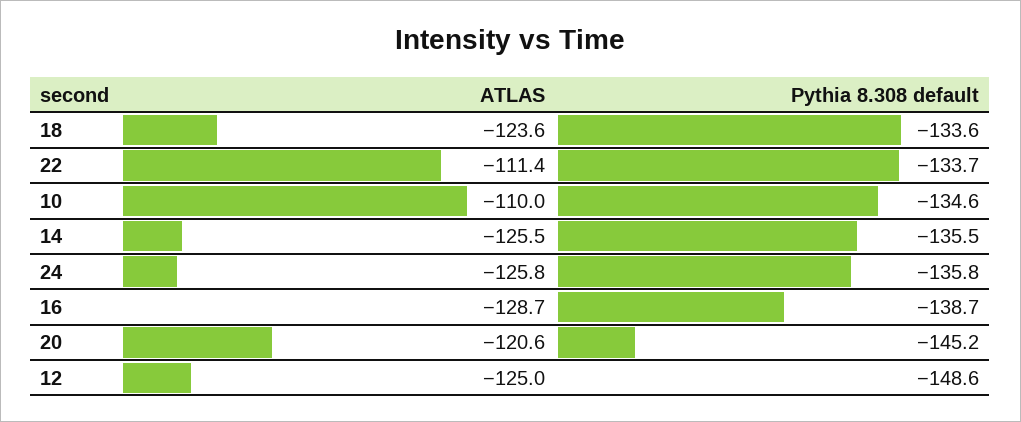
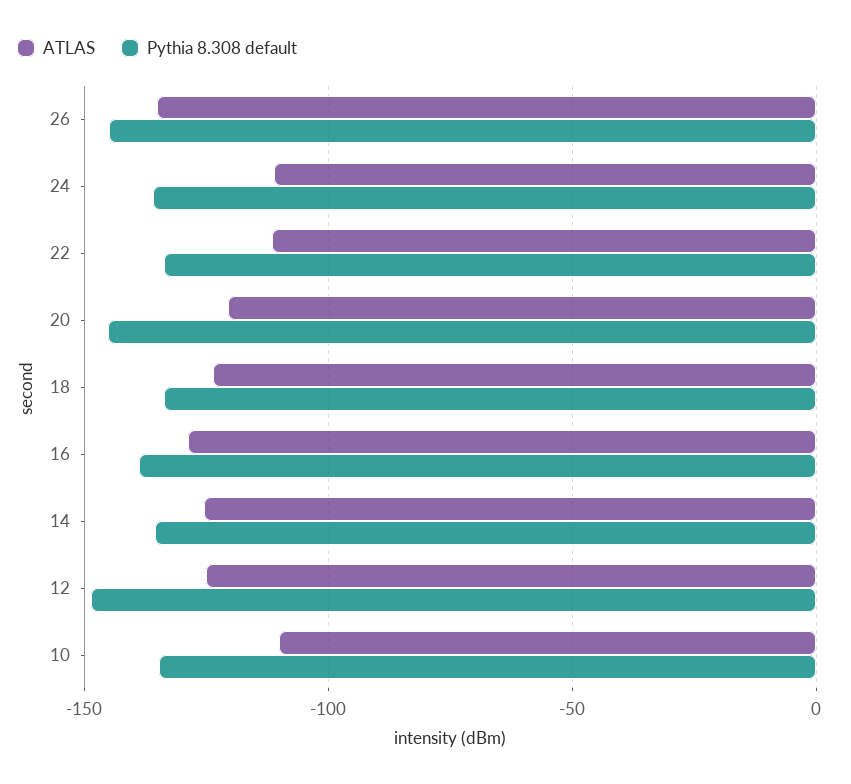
  {
    "ATLAS": {
      "18": -123.6,
      "22": -111.4,
      "10": -110,
      "14": -125.5,
-     "24": -125.8,
+     "24": -110,
      "16": -128.7,
      "20": -120.6,
-     "12": -125
+     "12": -125,
+     "26": -135
    },
    "Pythia 8.308 default": {
      "18": -133.6,
      "22": -133.7,
      "10": -134.6,
      "14": -135.5,
      "24": -135.8,
      "16": -138.7,
      "20": -145.2,
-     "12": -148.6
+     "12": -148.6,
+     "26": -145
    }
  }

